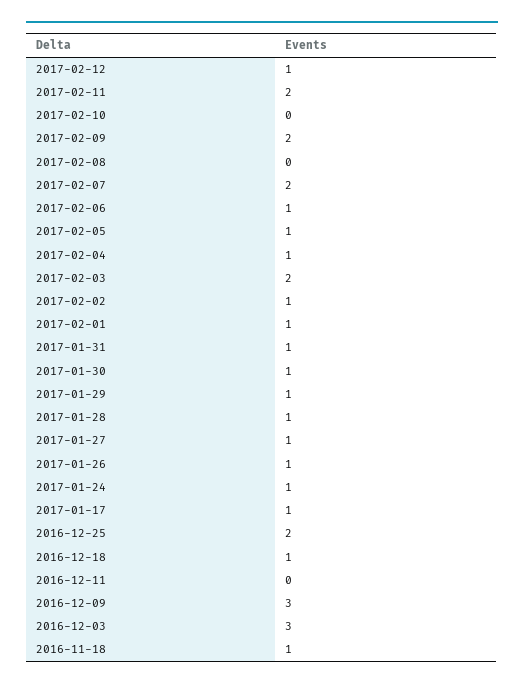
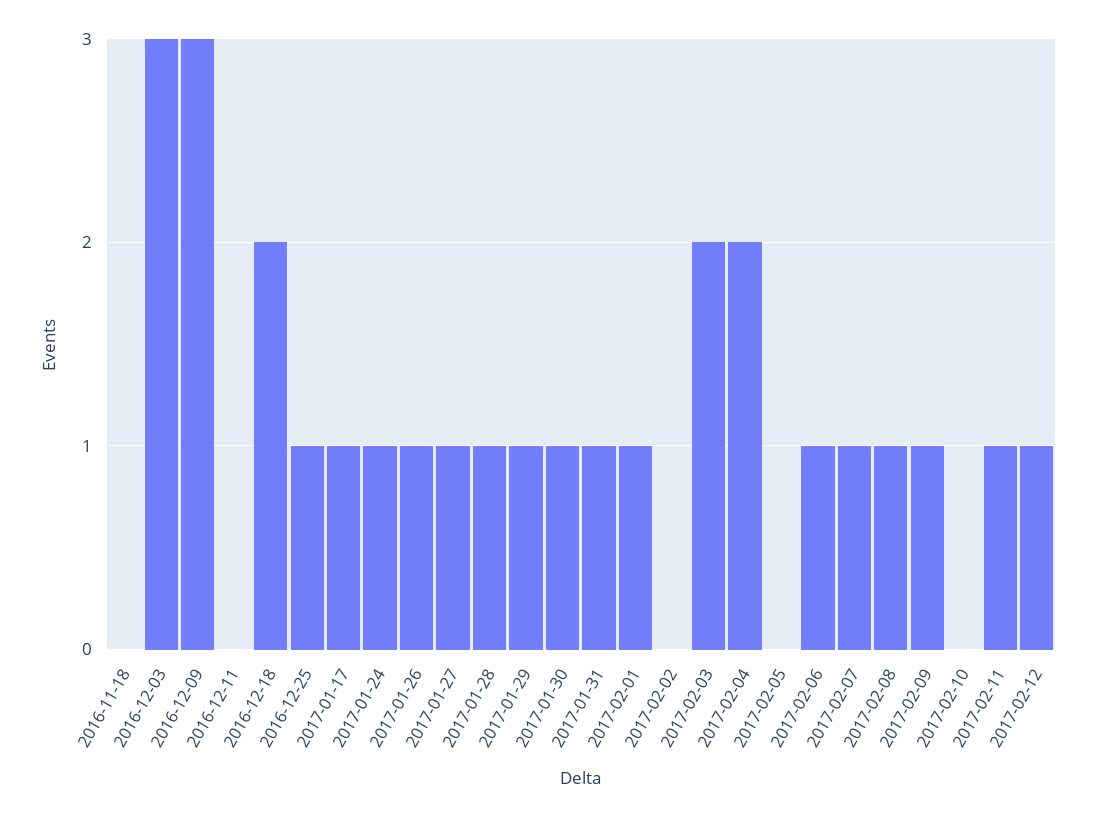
  {
    "2017-02-12": 1,
-   "2017-02-11": 2,
+   "2017-02-11": 1,
    "2017-02-10": 0,
-   "2017-02-09": 2,
+   "2017-02-09": 1,
-   "2017-02-08": 0,
+   "2017-02-08": 1,
-   "2017-02-07": 2,
+   "2017-02-07": 1,
    "2017-02-06": 1,
-   "2017-02-05": 1,
+   "2017-02-05": 0,
-   "2017-02-04": 1,
+   "2017-02-04": 2,
    "2017-02-03": 2,
-   "2017-02-02": 1,
+   "2017-02-02": 0,
    "2017-02-01": 1,
    "2017-01-31": 1,
    "2017-01-30": 1,
    "2017-01-29": 1,
    "2017-01-28": 1,
    "2017-01-27": 1,
    "2017-01-26": 1,
    "2017-01-24": 1,
    "2017-01-17": 1,
-   "2016-12-25": 2,
+   "2016-12-25": 1,
-   "2016-12-18": 1,
+   "2016-12-18": 2,
    "2016-12-11": 0,
    "2016-12-09": 3,
    "2016-12-03": 3,
-   "2016-11-18": 1
+   "2016-11-18": 0
  }

